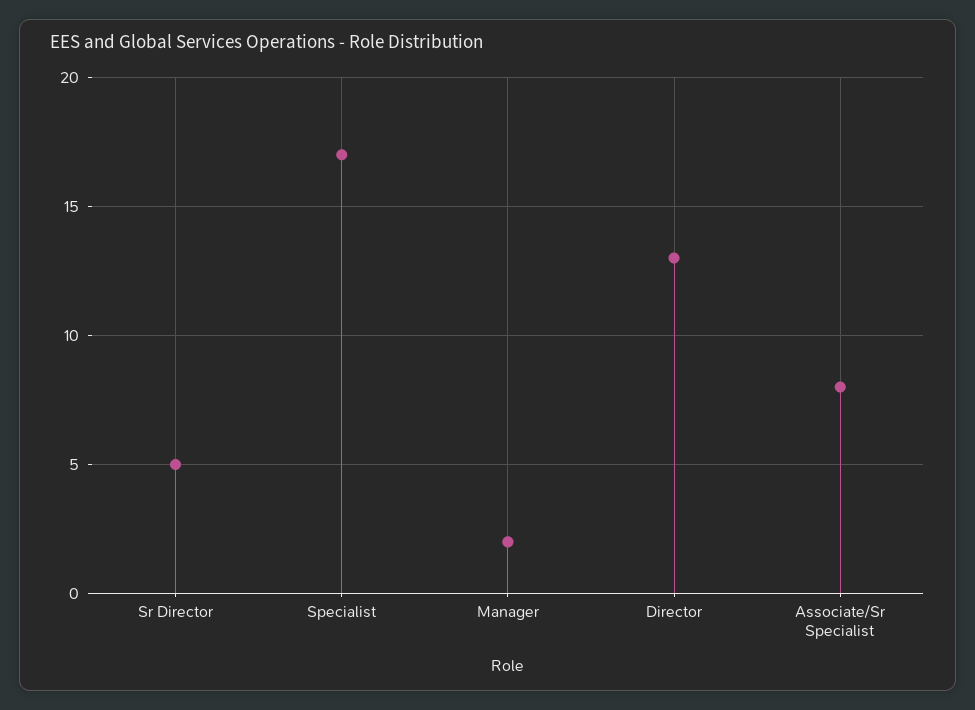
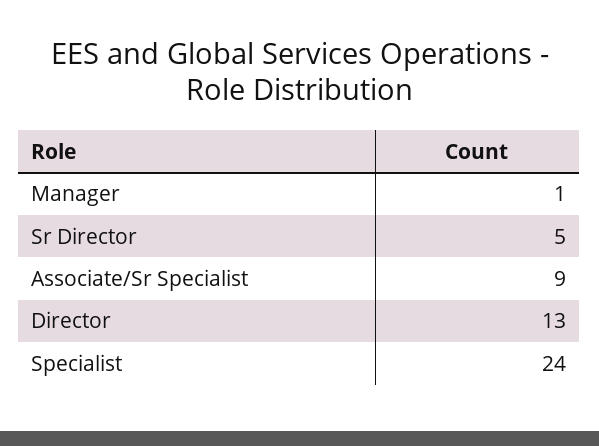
  {
    "Sr Director": 5,
-   "Specialist": 17,
+   "Specialist": 24,
-   "Manager": 2,
+   "Manager": 1,
    "Director": 13,
-   "Associate/Sr Specialist": 8
+   "Associate/Sr Specialist": 9
  }

